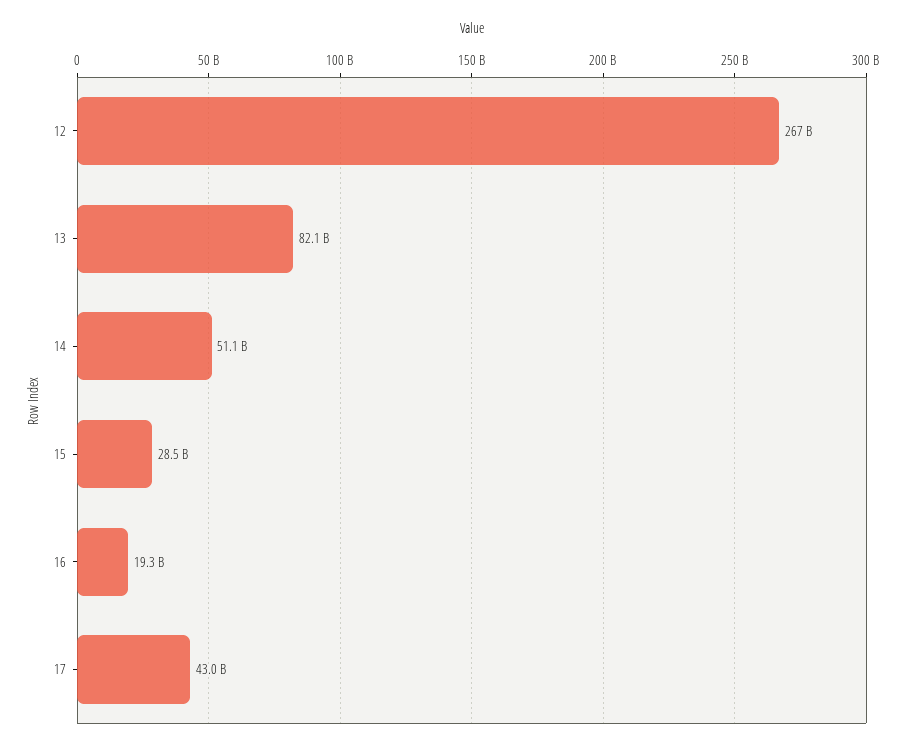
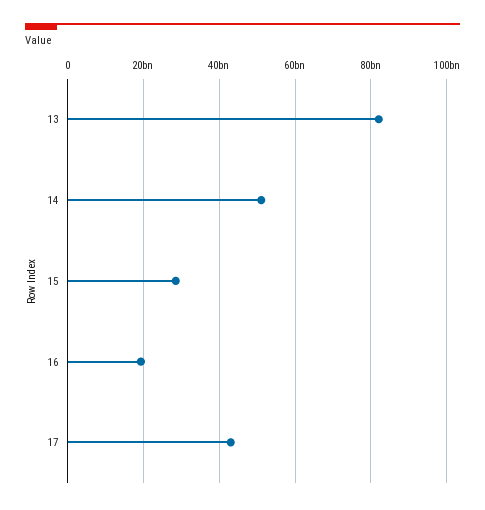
  {
-   "12": 267000000000,
    "13": 82100000000,
    "14": 51100000000,
    "15": 28500000000,
    "16": 19300000000,
    "17": 43000000000
  }

